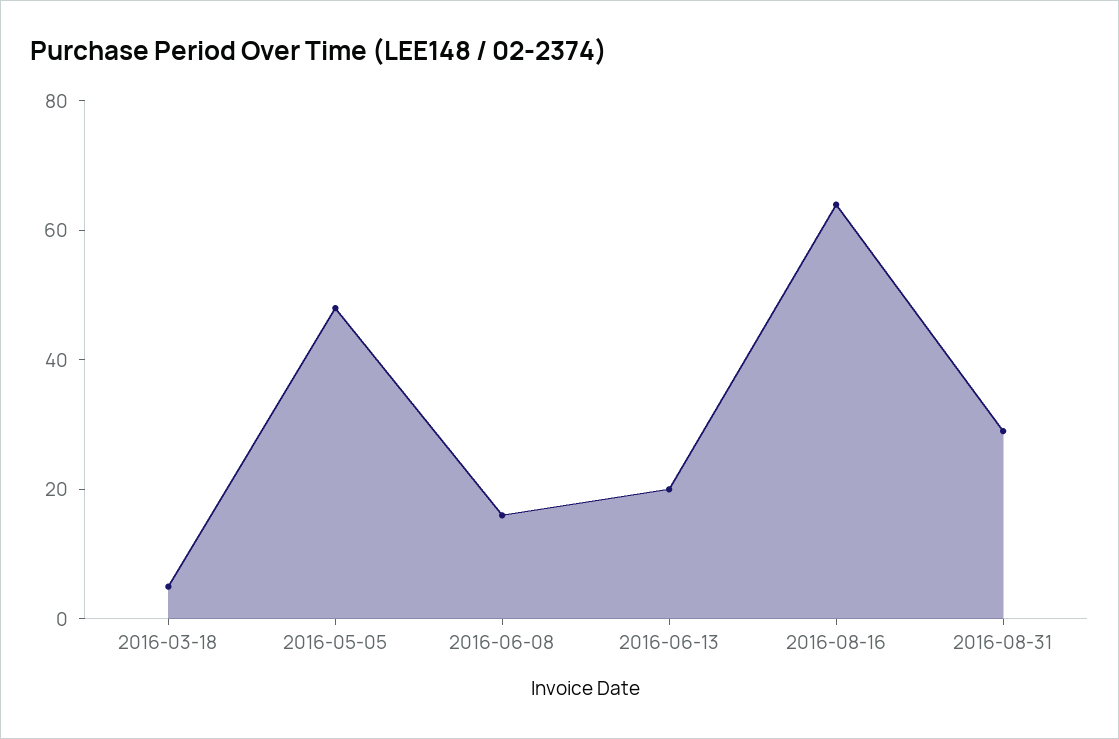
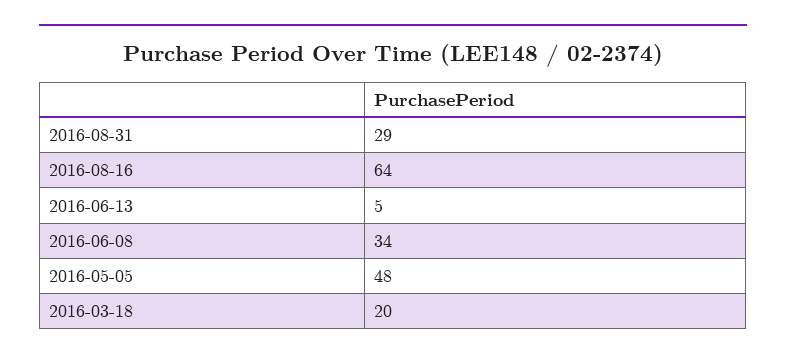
  {
-   "2016-03-18": 5,
+   "2016-03-18": 20,
    "2016-05-05": 48,
-   "2016-06-08": 15,
+   "2016-06-08": 34,
-   "2016-06-13": 20,
+   "2016-06-13": 5,
    "2016-08-16": 64,
    "2016-08-31": 29
  }

